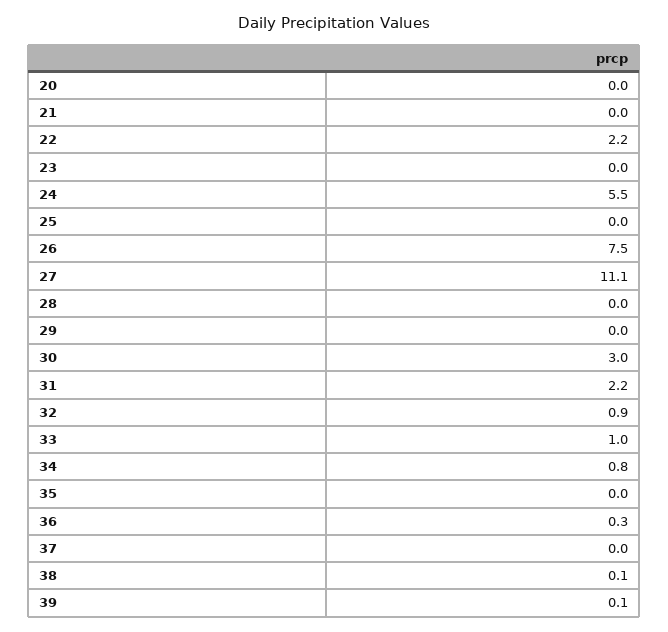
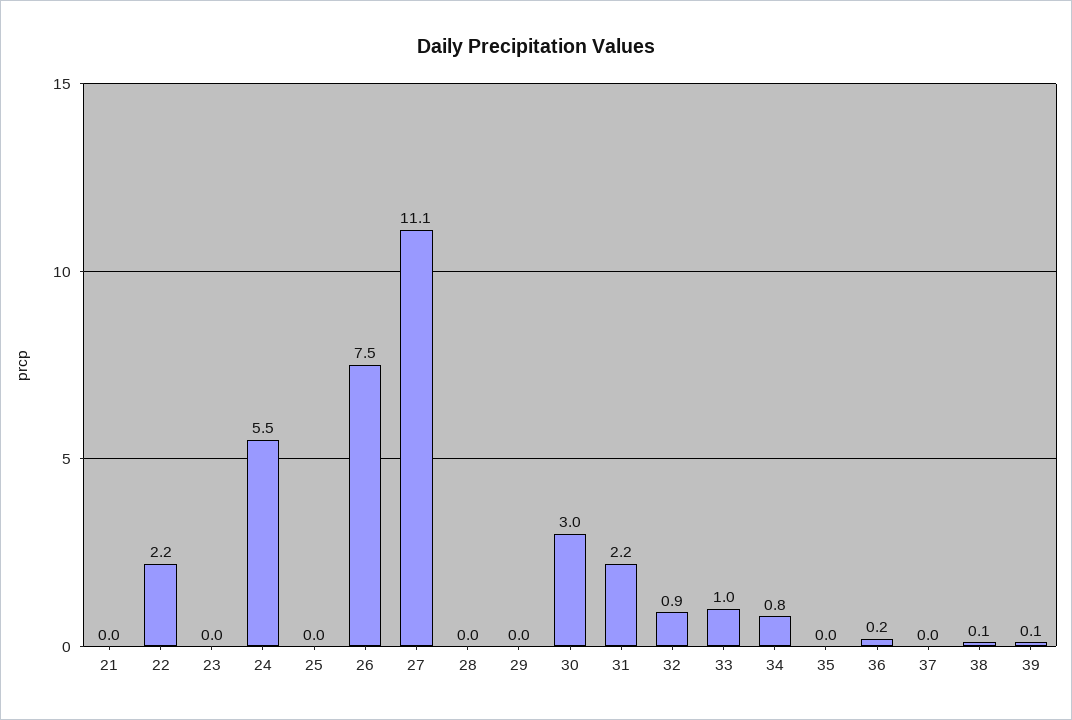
  {
-   "20": 0,
    "21": 0,
    "22": 2.2,
    "23": 0,
    "24": 5.5,
    "25": 0,
    "26": 7.5,
    "27": 11.1,
    "28": 0,
    "29": 0,
    "30": 3,
    "31": 2.2,
    "32": 0.9,
    "33": 1,
    "34": 0.8,
    "35": 0,
-   "36": 0.3,
+   "36": 0.2,
    "37": 0,
    "38": 0.1,
    "39": 0.1
  }

